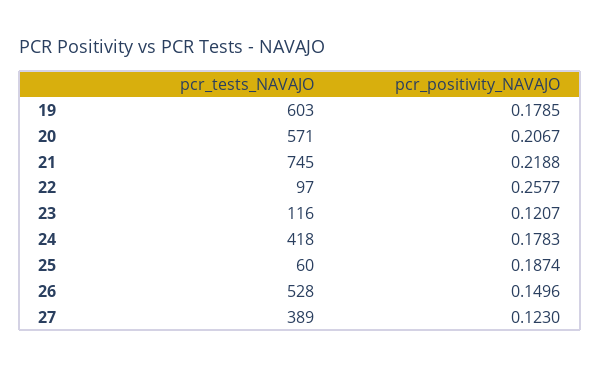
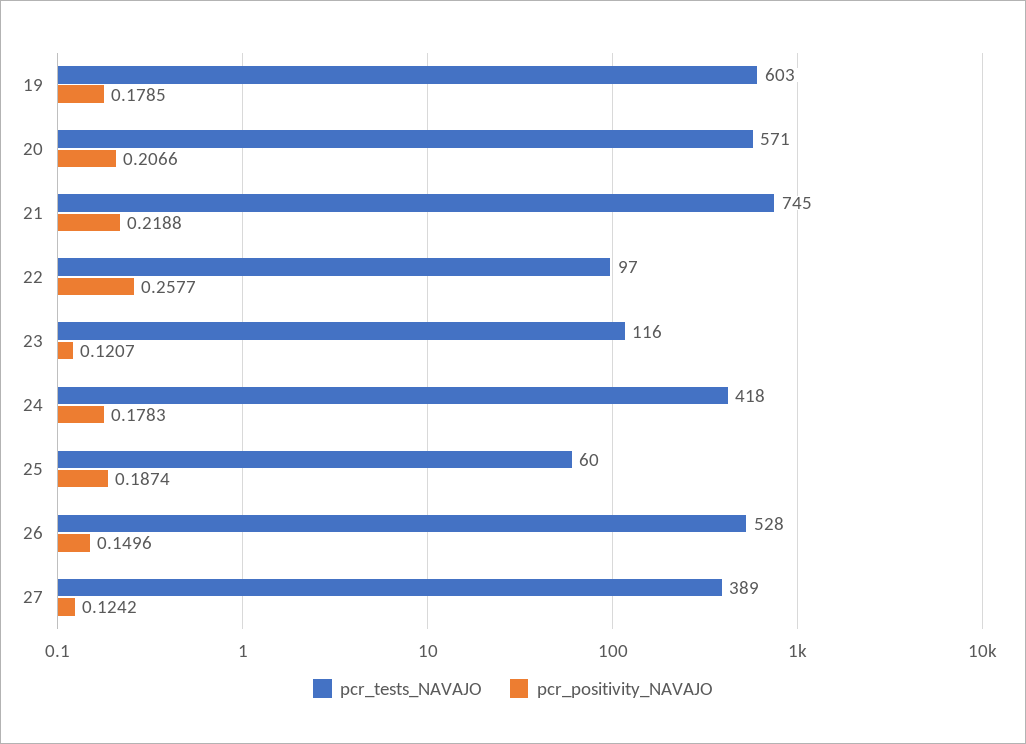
  {
    "pcr_tests_NAVAJO": {
      "19": 603,
      "20": 571,
      "21": 745,
      "22": 97,
      "23": 116,
      "24": 418,
      "25": 60,
      "26": 528,
      "27": 389
    },
    "pcr_positivity_NAVAJO": {
      "19": 0.1785,
-     "20": 0.2067,
+     "20": 0.2066,
      "21": 0.2188,
      "22": 0.2577,
      "23": 0.1207,
      "24": 0.1783,
      "25": 0.1874,
      "26": 0.1496,
-     "27": 0.123
+     "27": 0.1242
    }
  }

